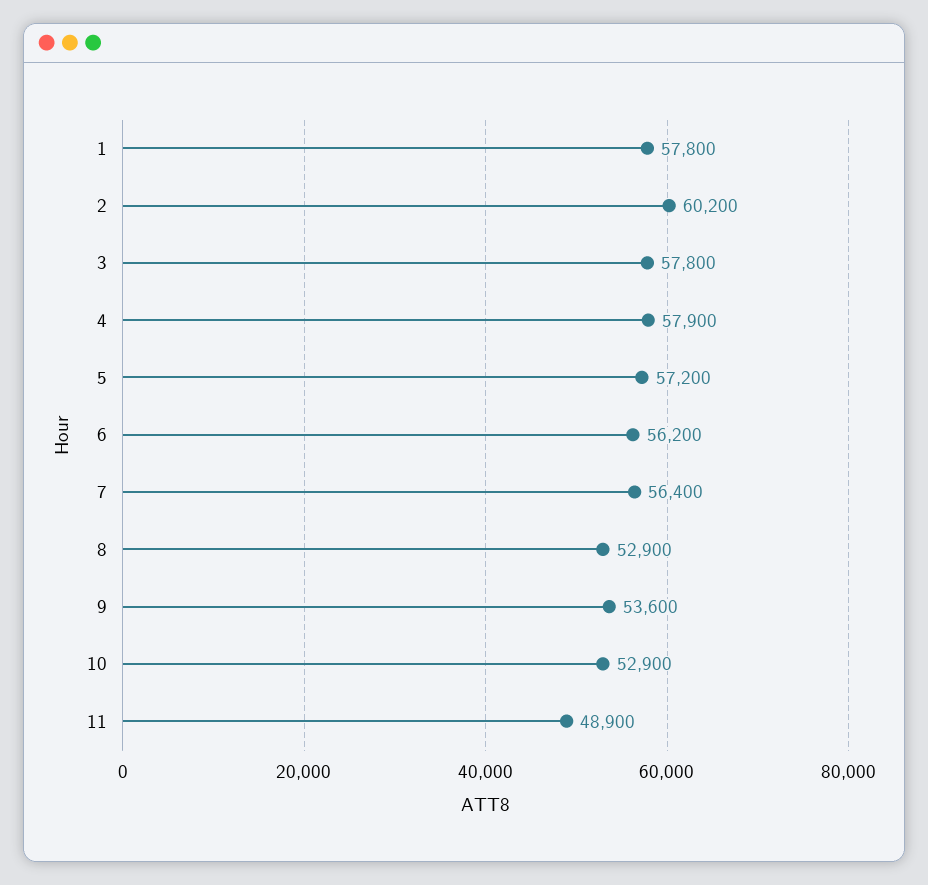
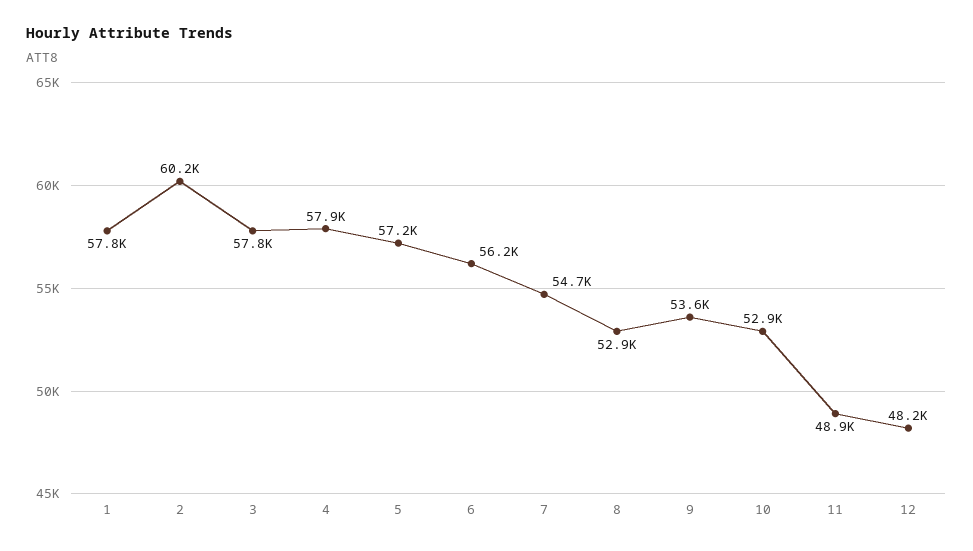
  {
    "1": 57800,
    "2": 60200,
    "3": 57800,
    "4": 57900,
    "5": 57200,
    "6": 56200,
-   "7": 56400,
+   "7": 54700,
    "8": 52900,
    "9": 53600,
    "10": 52900,
-   "11": 48900
+   "11": 48900,
+   "12": 48200
  }

